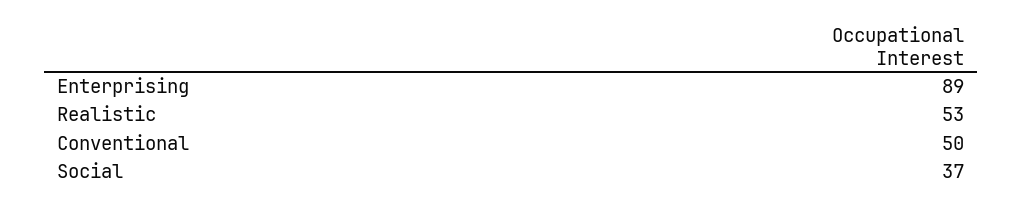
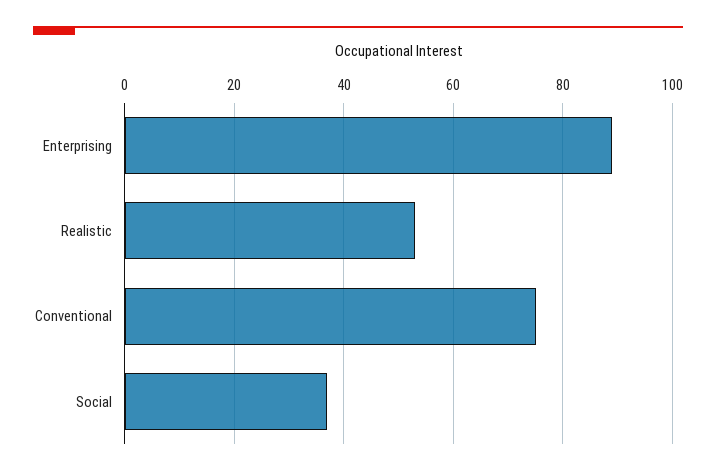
  {
    "Enterprising": 89,
    "Realistic": 53,
-   "Conventional": 50,
+   "Conventional": 75,
    "Social": 37
  }

